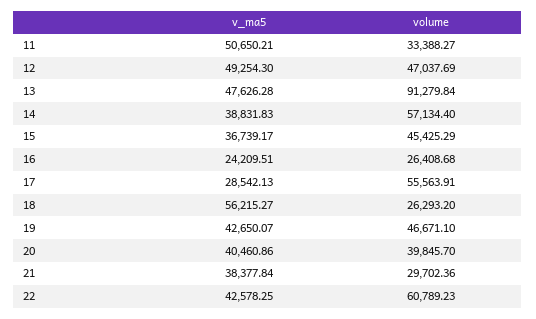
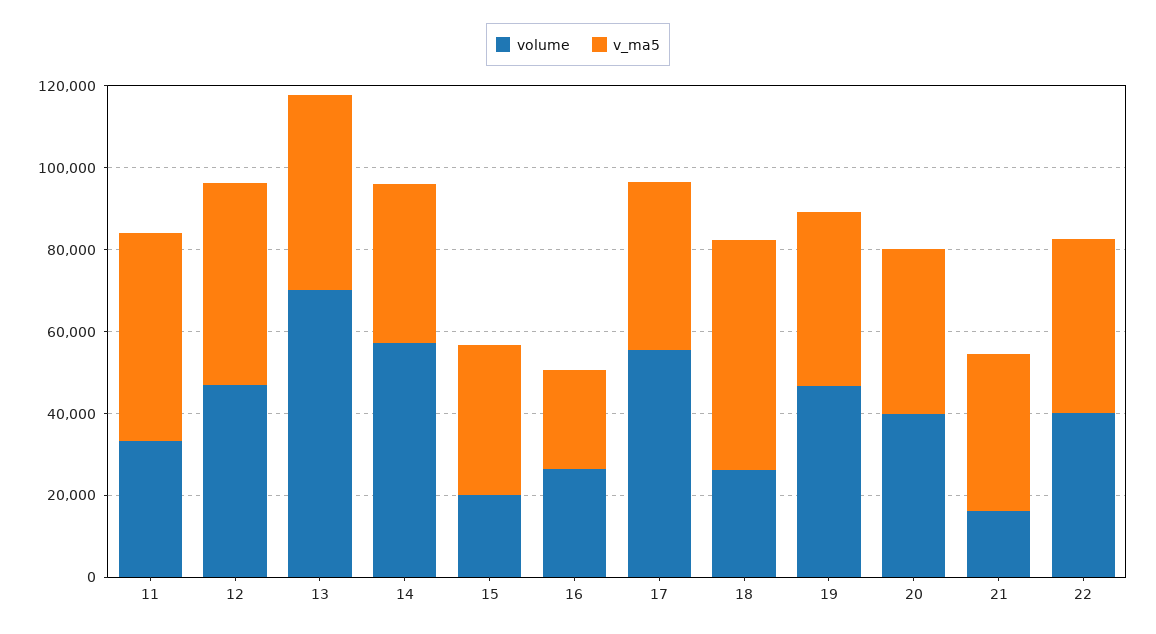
  {
    "v_ma5": {
      "11": 50650.21,
      "12": 49254.3,
      "13": 47626.28,
      "14": 38831.83,
      "15": 36739.17,
      "16": 24209.51,
-     "17": 28542.13,
+     "17": 40000,
      "18": 56215.27,
      "19": 42650.07,
      "20": 40460.86,
      "21": 38377.84,
      "22": 42578.25
    },
    "volume": {
      "11": 33388.27,
      "12": 47037.69,
-     "13": 91279.84,
+     "13": 70000,
      "14": 57134.4,
-     "15": 45425.29,
+     "15": 20000,
      "16": 26408.68,
      "17": 55563.91,
      "18": 26293.2,
      "19": 46671.1,
      "20": 39845.7,
-     "21": 29702.36,
+     "21": 15000,
-     "22": 60789.23
+     "22": 40000
    }
  }

